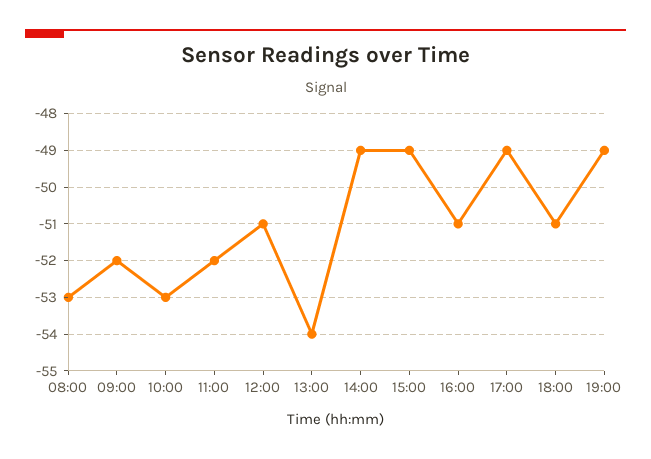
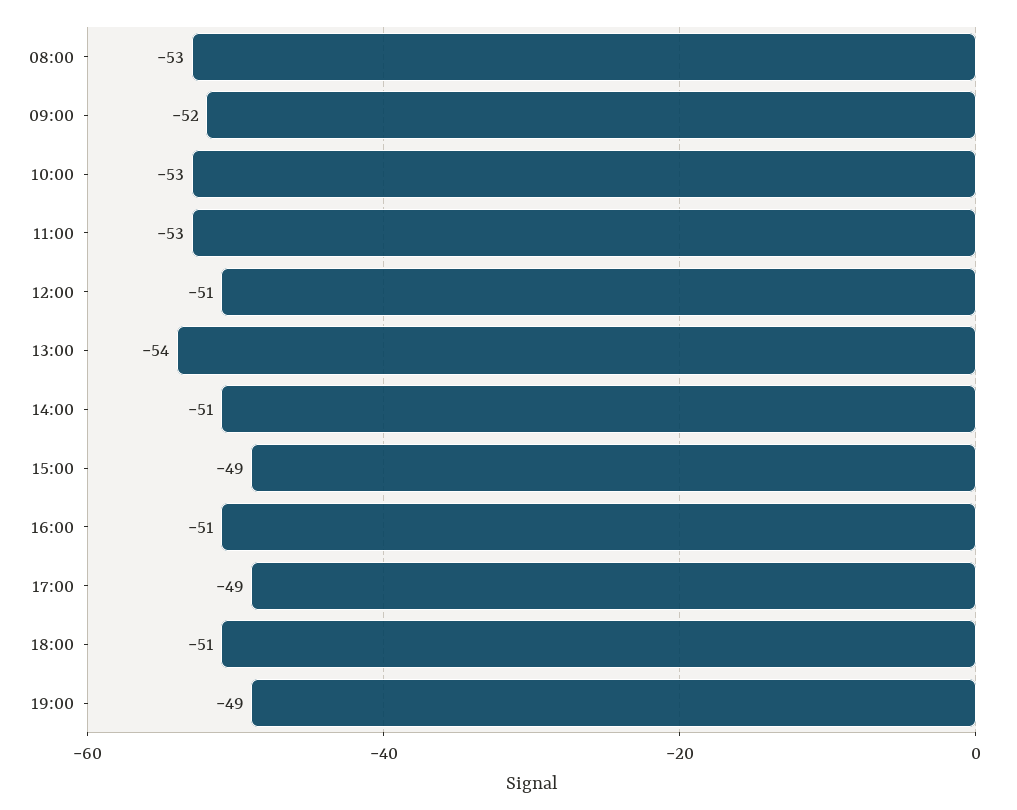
  {
    "08:00": -53,
    "09:00": -52,
    "10:00": -53,
-   "11:00": -52,
+   "11:00": -53,
    "12:00": -51,
    "13:00": -54,
-   "14:00": -49,
+   "14:00": -51,
    "15:00": -49,
    "16:00": -51,
    "17:00": -49,
    "18:00": -51,
    "19:00": -49
  }

